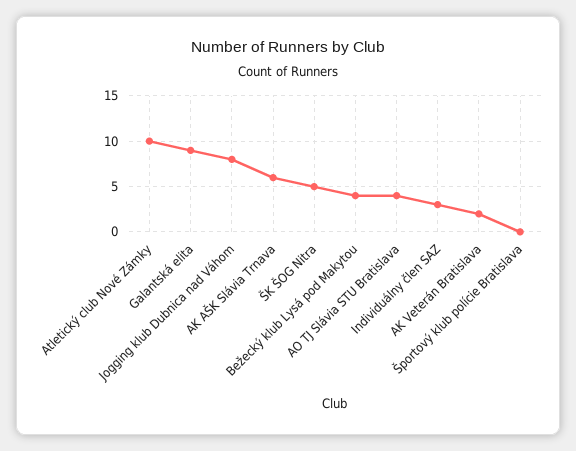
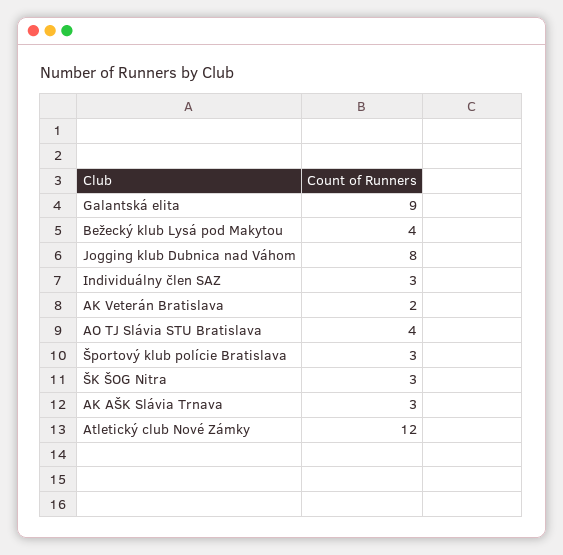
  {
-   "Atletický club Nové Zámky": 10,
+   "Atletický club Nové Zámky": 12,
    "Galantská elita": 9,
    "Jogging klub Dubnica nad Váhom": 8,
-   "AK AŠK Slávia Trnava": 6,
+   "AK AŠK Slávia Trnava": 3,
-   "ŠK ŠOG Nitra": 5,
+   "ŠK ŠOG Nitra": 3,
    "Bežecký klub Lysá pod Makytou": 4,
    "AO TJ Slávia STU Bratislava": 4,
    "Individuálny člen SAZ": 3,
    "AK Veterán Bratislava": 2,
-   "Športový klub polície Bratislava": 0
+   "Športový klub polície Bratislava": 3
  }

